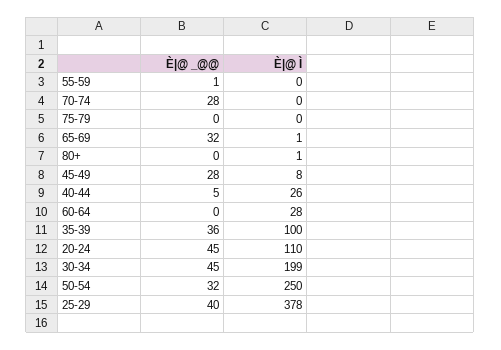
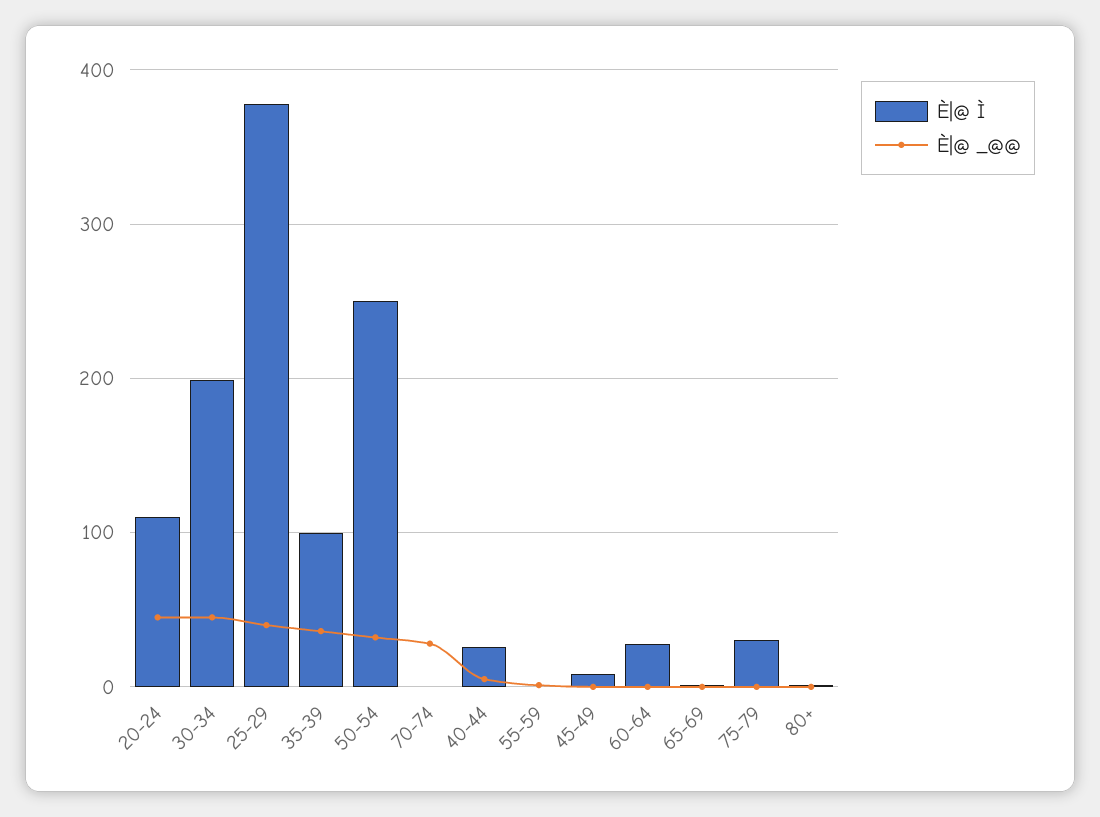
  {
    "È|@ _@@": {
      "55-59": 1,
      "70-74": 28,
      "75-79": 0,
-     "65-69": 32,
+     "65-69": 0,
      "80+": 0,
-     "45-49": 28,
+     "45-49": 0,
      "40-44": 5,
      "60-64": 0,
      "35-39": 36,
      "20-24": 45,
      "30-34": 45,
      "50-54": 32,
      "25-29": 40
    },
    "È|@ Ì": {
      "55-59": 0,
      "70-74": 0,
-     "75-79": 0,
+     "75-79": 30,
      "65-69": 1,
      "80+": 1,
      "45-49": 8,
      "40-44": 26,
      "60-64": 28,
      "35-39": 100,
      "20-24": 110,
      "30-34": 199,
      "50-54": 250,
      "25-29": 378
    }
  }

